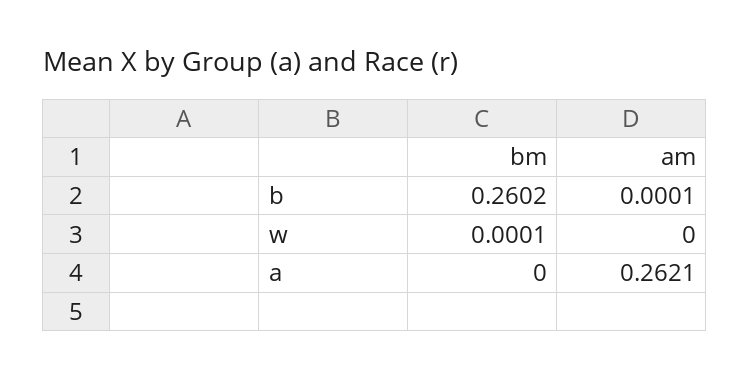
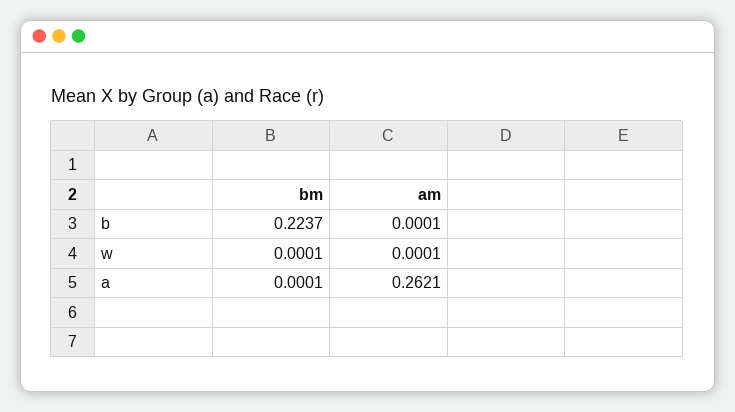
  {
    "bm": {
-     "b": 0.2602,
+     "b": 0.2237,
      "w": 0.0001,
-     "a": 0
+     "a": 0.0001
    },
    "am": {
      "b": 0.0001,
-     "w": 0,
+     "w": 0.0001,
      "a": 0.2621
    }
  }

